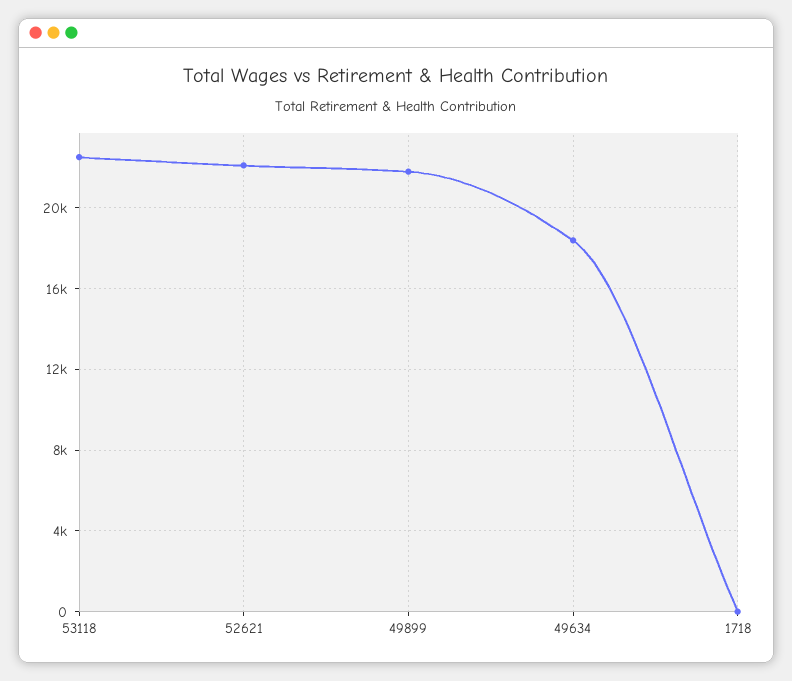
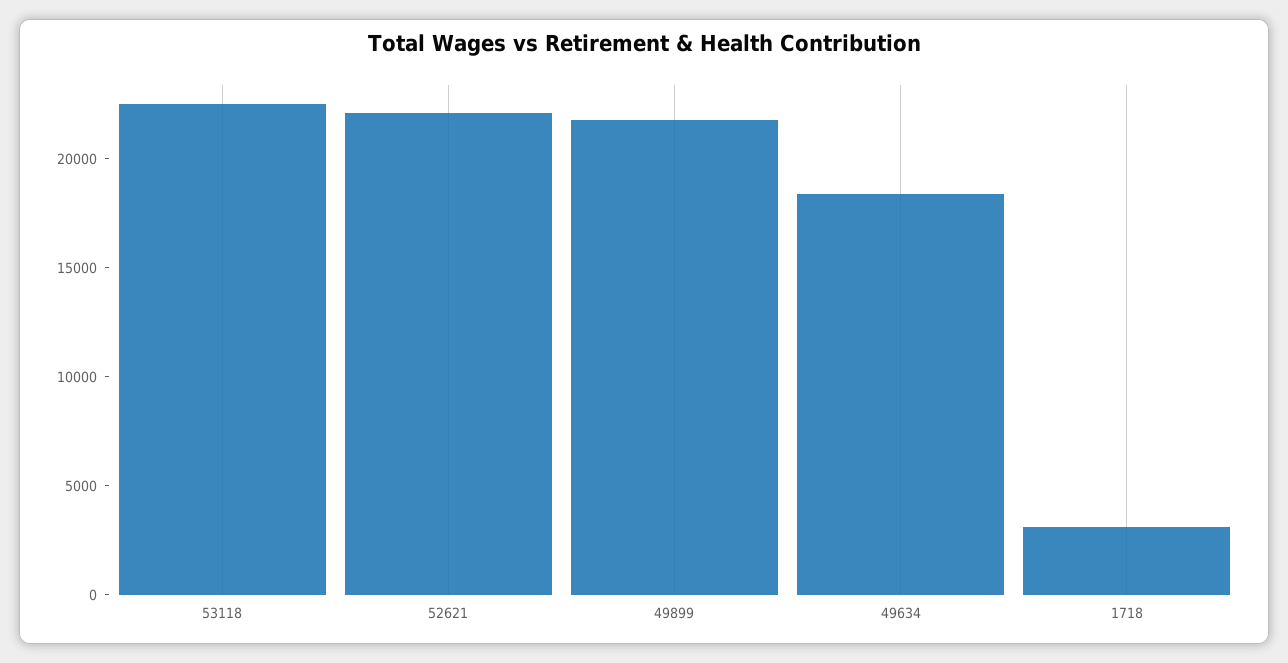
  {
    "53118": 22500,
    "52621": 22000,
    "49899": 22000,
    "49634": 18500,
-   "1718": 0
+   "1718": 3000
  }

